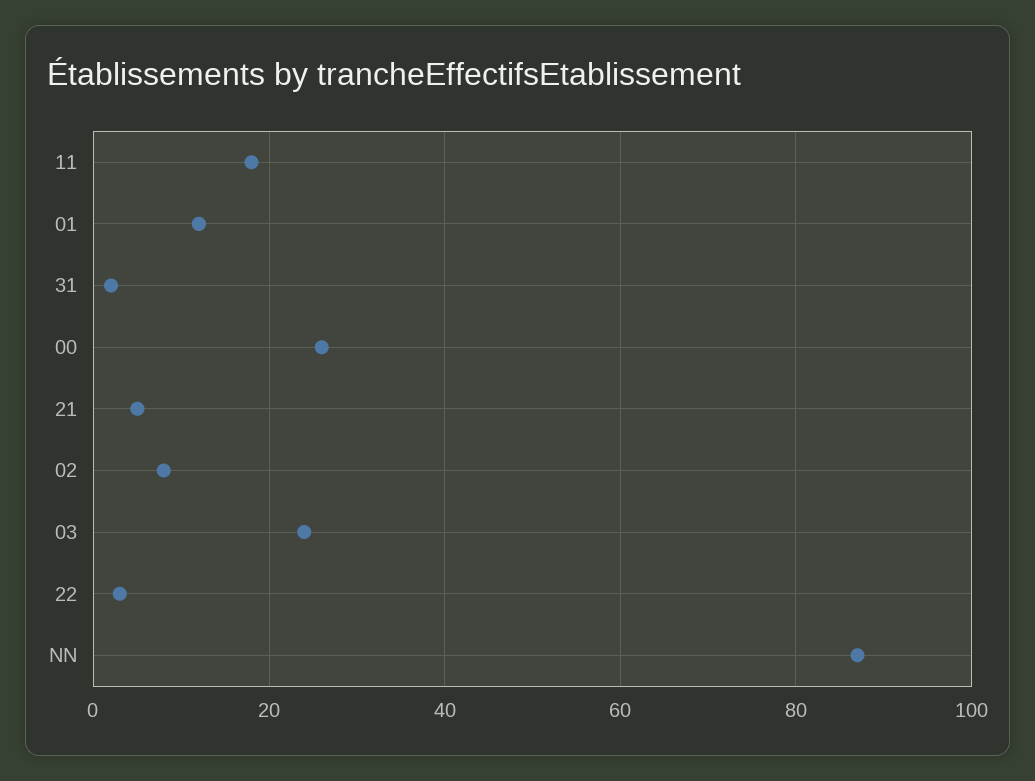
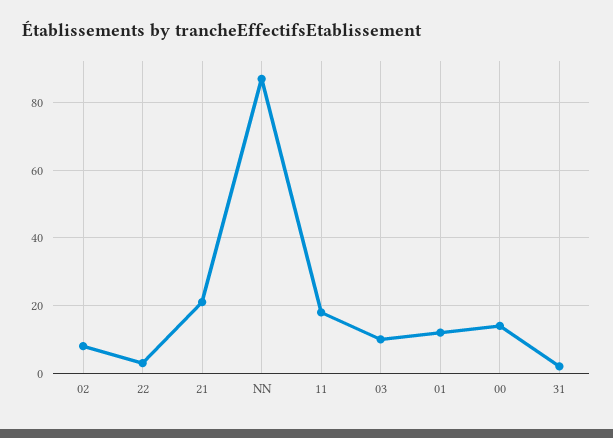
  {
    "11": 20,
    "01": 10,
    "31": 0,
-   "00": 25,
+   "00": 15,
-   "21": 5,
+   "21": 20,
    "02": 10,
-   "03": 25,
+   "03": 10,
    "22": 5,
    "NN": 85
  }

